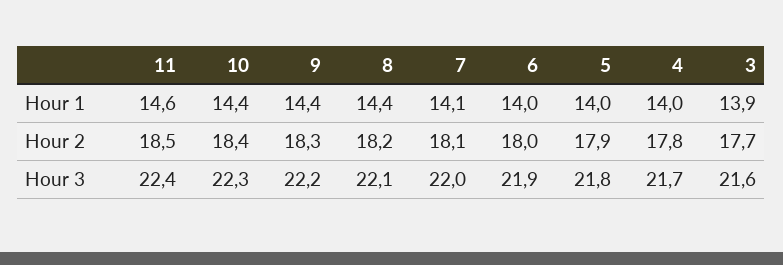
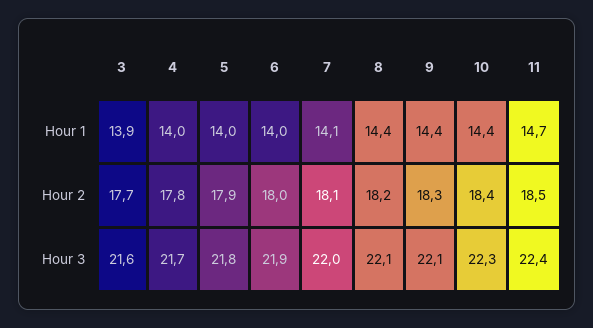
  {
    "11": {
-     "Hour 1": 14.6,
+     "Hour 1": 14.7,
      "Hour 2": 18.5,
      "Hour 3": 22.4
    },
    "10": {
      "Hour 1": 14.4,
      "Hour 2": 18.4,
      "Hour 3": 22.3
    },
    "9": {
      "Hour 1": 14.4,
      "Hour 2": 18.3,
-     "Hour 3": 22.2
+     "Hour 3": 22.1
    },
    "8": {
      "Hour 1": 14.4,
      "Hour 2": 18.2,
      "Hour 3": 22.1
    },
    "7": {
      "Hour 1": 14.1,
      "Hour 2": 18.1,
      "Hour 3": 22
    },
    "6": {
      "Hour 1": 14,
      "Hour 2": 18,
      "Hour 3": 21.9
    },
    "5": {
      "Hour 1": 14,
      "Hour 2": 17.9,
      "Hour 3": 21.8
    },
    "4": {
      "Hour 1": 14,
      "Hour 2": 17.8,
      "Hour 3": 21.7
    },
    "3": {
      "Hour 1": 13.9,
      "Hour 2": 17.7,
      "Hour 3": 21.6
    }
  }

